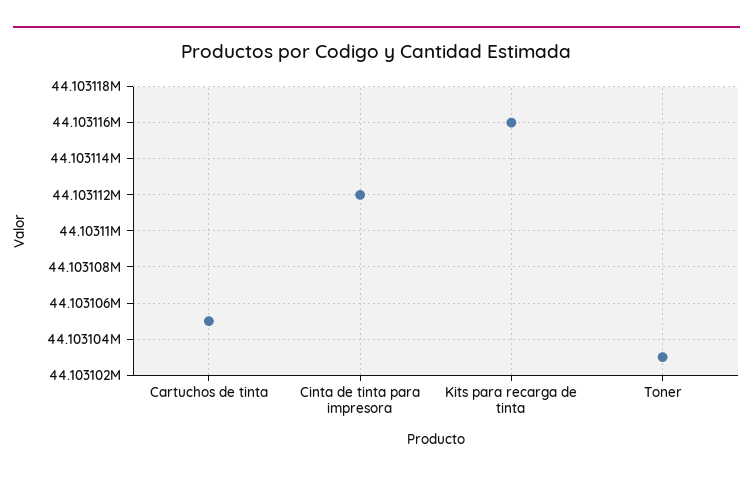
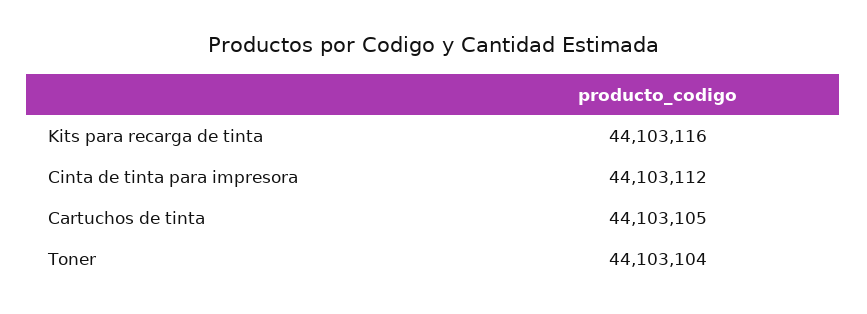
  {
    "Cartuchos de tinta": 44103105,
    "Cinta de tinta para impresora": 44103112,
    "Kits para recarga de tinta": 44103116,
-   "Toner": 44103103
+   "Toner": 44103104
  }

